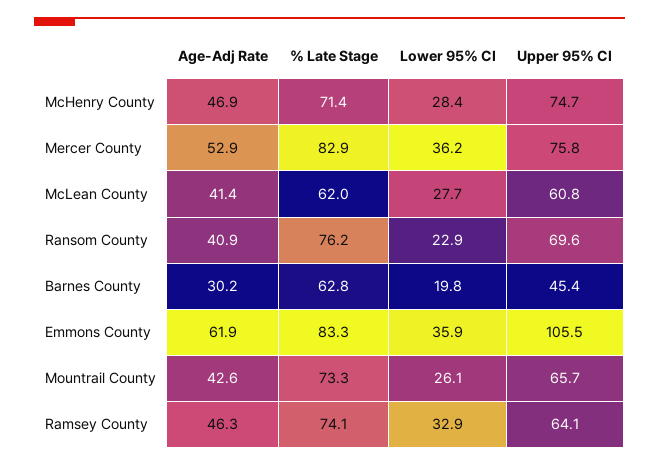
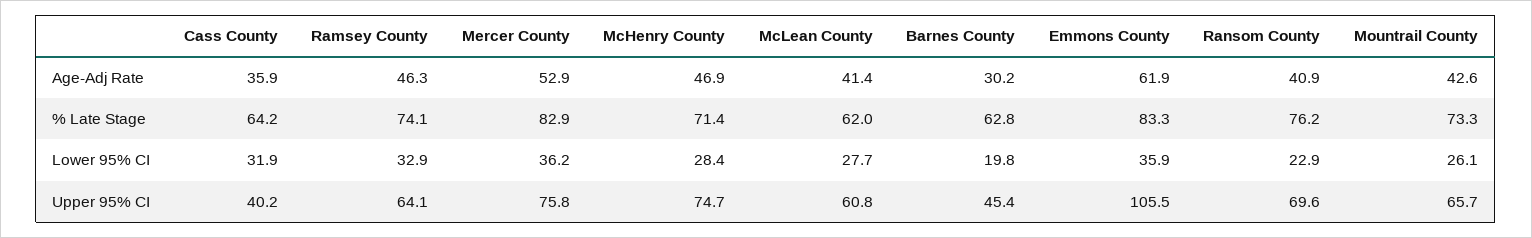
  {
    "Age-Adj Rate": {
      "McHenry County": 46.9,
      "Mercer County": 52.9,
      "McLean County": 41.4,
      "Ransom County": 40.9,
      "Barnes County": 30.2,
      "Emmons County": 61.9,
      "Mountrail County": 42.6,
-     "Ramsey County": 46.3
+     "Ramsey County": 46.3,
+     "Cass County": 35.9
    },
    "% Late Stage": {
      "McHenry County": 71.4,
      "Mercer County": 82.9,
      "McLean County": 62,
      "Ransom County": 76.2,
      "Barnes County": 62.8,
      "Emmons County": 83.3,
      "Mountrail County": 73.3,
-     "Ramsey County": 74.1
+     "Ramsey County": 74.1,
+     "Cass County": 64.2
    },
    "Lower 95% CI": {
      "McHenry County": 28.4,
      "Mercer County": 36.2,
      "McLean County": 27.7,
      "Ransom County": 22.9,
      "Barnes County": 19.8,
      "Emmons County": 35.9,
      "Mountrail County": 26.1,
-     "Ramsey County": 32.9
+     "Ramsey County": 32.9,
+     "Cass County": 31.9
    },
    "Upper 95% CI": {
      "McHenry County": 74.7,
      "Mercer County": 75.8,
      "McLean County": 60.8,
      "Ransom County": 69.6,
      "Barnes County": 45.4,
      "Emmons County": 105.5,
      "Mountrail County": 65.7,
-     "Ramsey County": 64.1
+     "Ramsey County": 64.1,
+     "Cass County": 40.2
    }
  }

